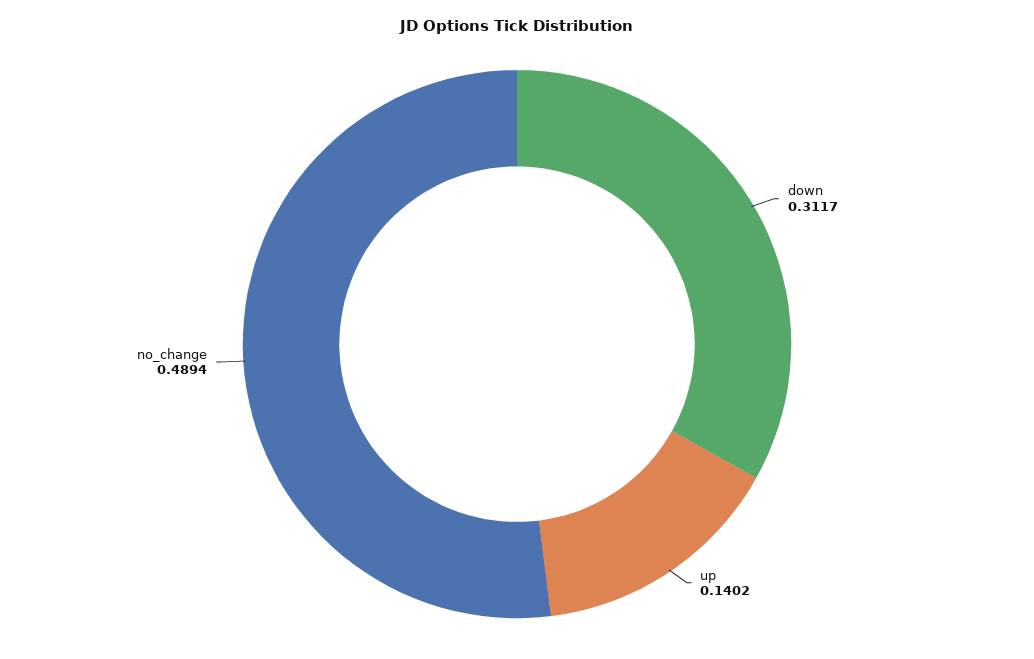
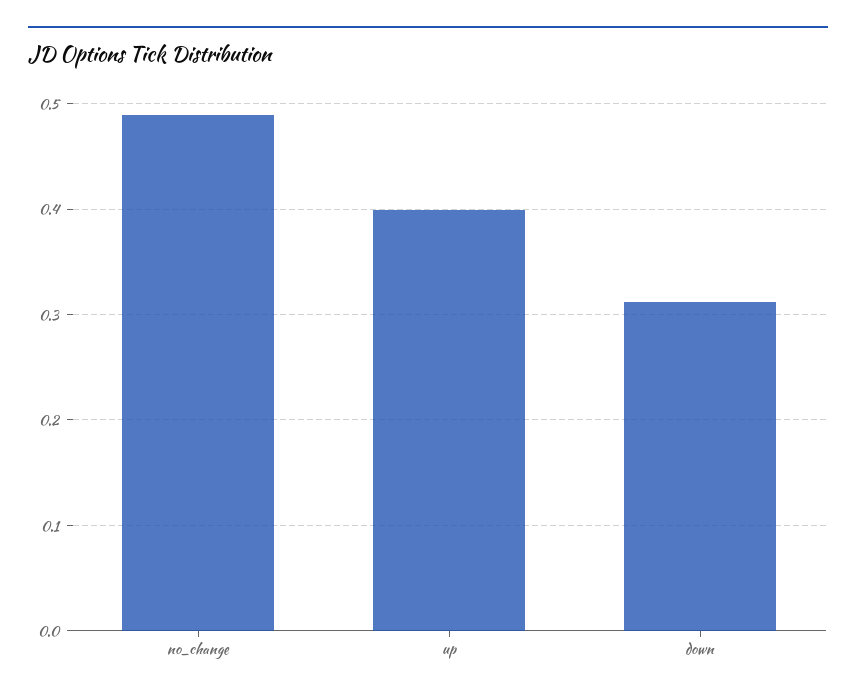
  {
    "down": 0.3117,
-   "up": 0.1402,
+   "up": 0.4,
    "no_change": 0.4894
  }

